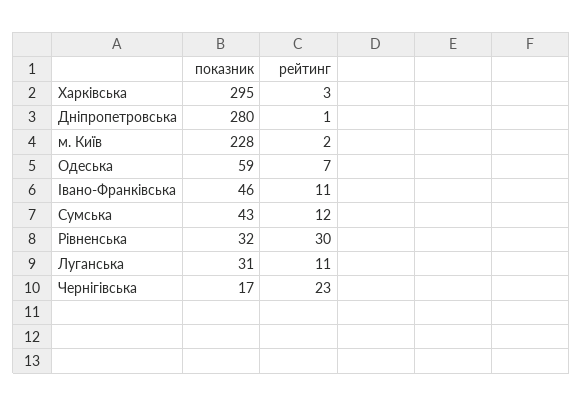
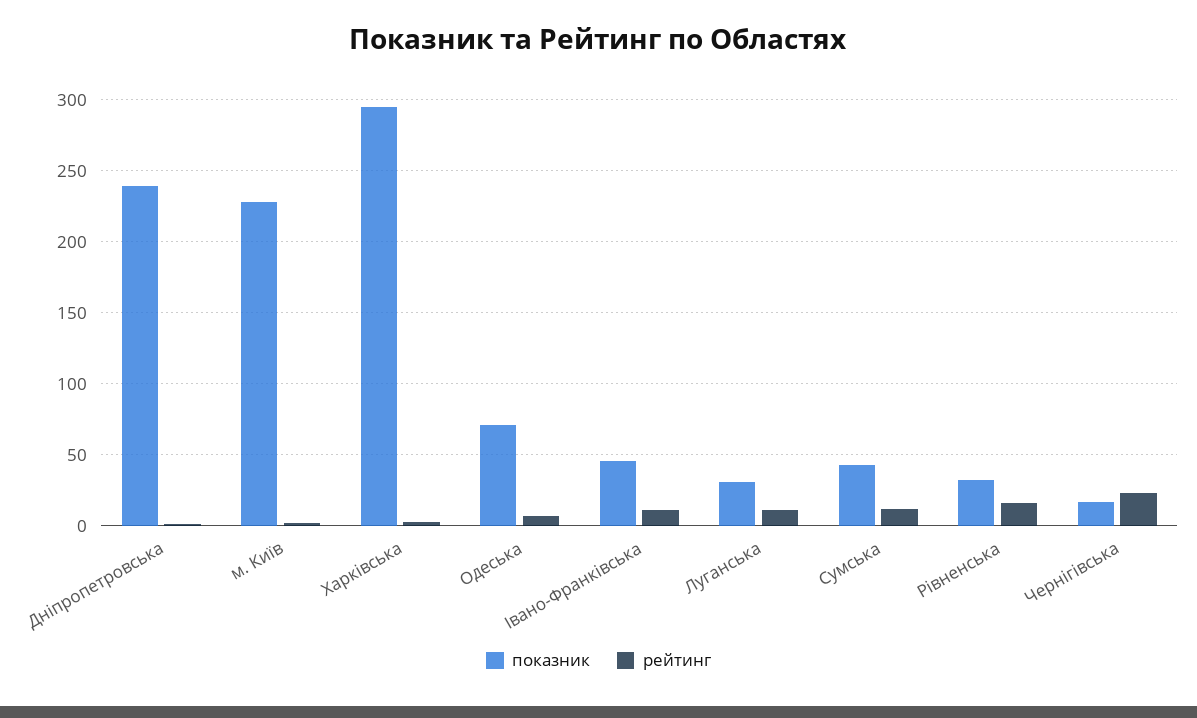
  {
    "показник": {
      "Харківська": 295,
-     "Дніпропетровська": 280,
+     "Дніпропетровська": 240,
      "м. Київ": 228,
-     "Одеська": 59,
+     "Одеська": 70,
      "Івано-Франківська": 46,
      "Сумська": 43,
      "Рівненська": 32,
      "Луганська": 31,
      "Чернігівська": 17
    },
    "рейтинг": {
      "Харківська": 3,
      "Дніпропетровська": 1,
      "м. Київ": 2,
      "Одеська": 7,
      "Івано-Франківська": 11,
      "Сумська": 12,
-     "Рівненська": 30,
+     "Рівненська": 15,
      "Луганська": 11,
      "Чернігівська": 23
    }
  }

